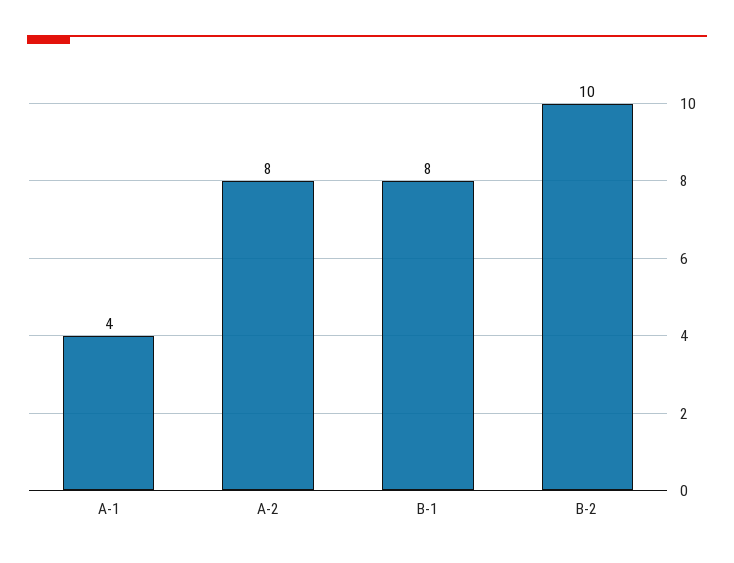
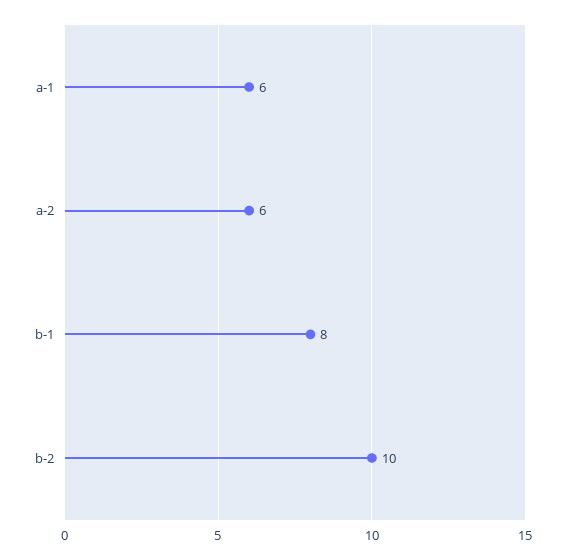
  {
-   "A-1": 4,
+   "A-1": 6,
-   "A-2": 8,
+   "A-2": 6,
    "B-1": 8,
    "B-2": 10
  }

